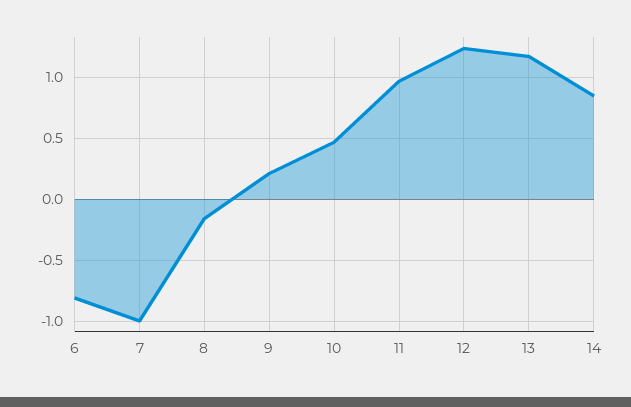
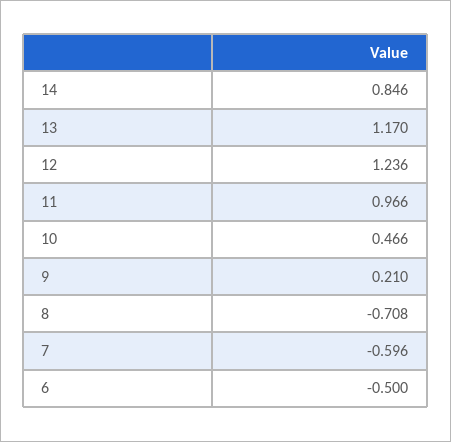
  {
-   "6": -0.8,
+   "6": -0.5,
-   "7": -1,
+   "7": -0.596,
-   "8": -0.15,
+   "8": -0.708,
    "9": 0.21,
    "10": 0.466,
    "11": 0.966,
    "12": 1.236,
    "13": 1.17,
    "14": 0.846
  }

